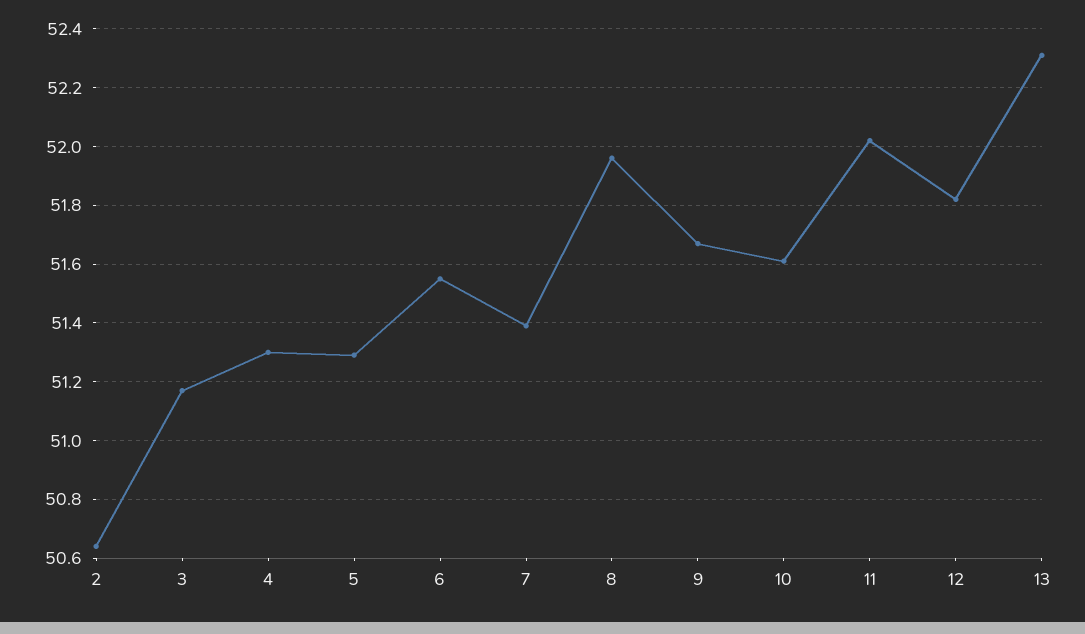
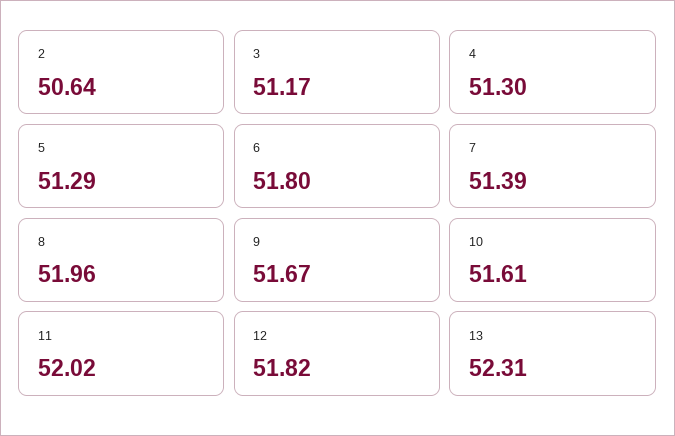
  {
    "2": 50.64,
    "3": 51.17,
    "4": 51.3,
    "5": 51.29,
-   "6": 51.55,
+   "6": 51.8,
    "7": 51.39,
    "8": 51.96,
    "9": 51.67,
    "10": 51.61,
    "11": 52.02,
    "12": 51.82,
    "13": 52.31
  }

